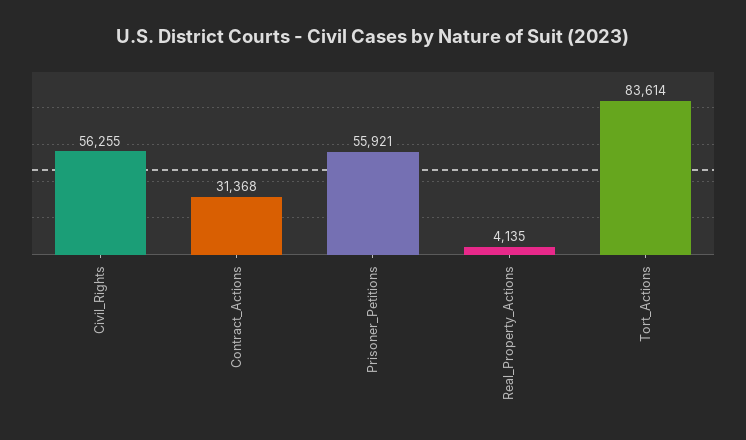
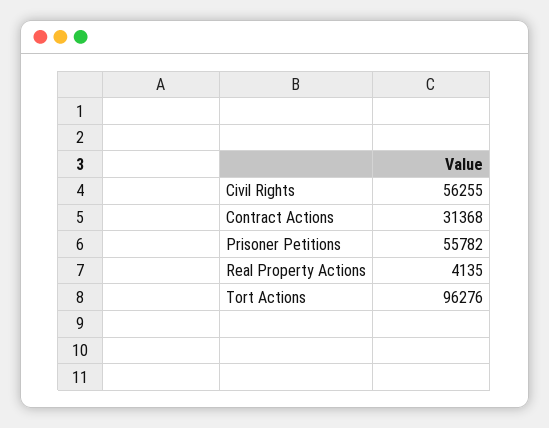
  {
    "Civil_Rights": 56255,
    "Contract_Actions": 31368,
-   "Prisoner_Petitions": 55921,
+   "Prisoner_Petitions": 55782,
    "Real_Property_Actions": 4135,
-   "Tort_Actions": 83614
+   "Tort_Actions": 96276
  }

